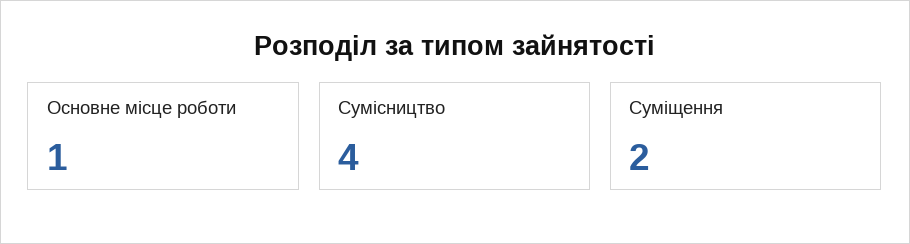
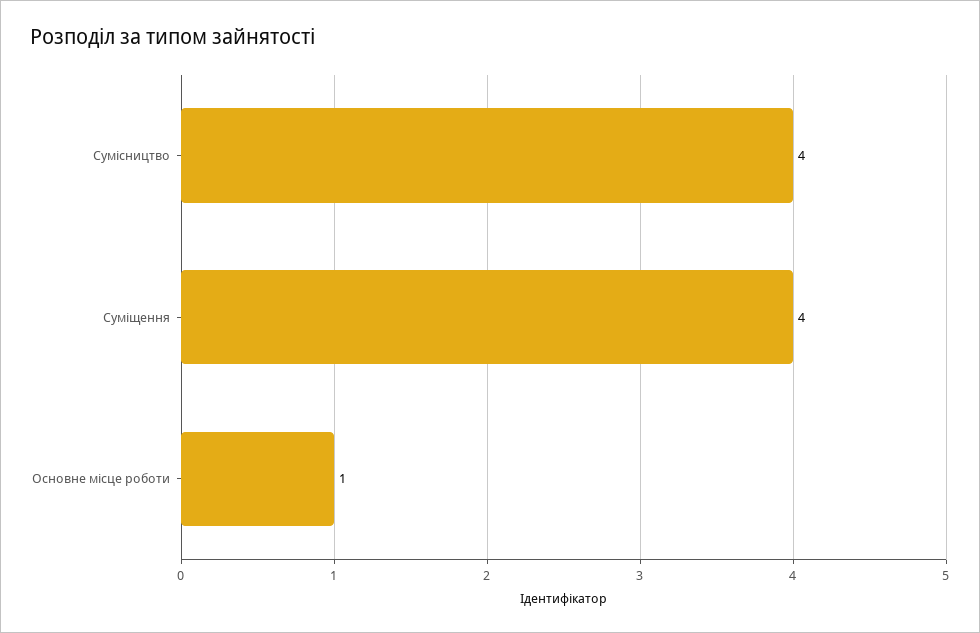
  {
    "Основне місце роботи": 1,
    "Сумісництво": 4,
-   "Суміщення": 2
+   "Суміщення": 4
  }

